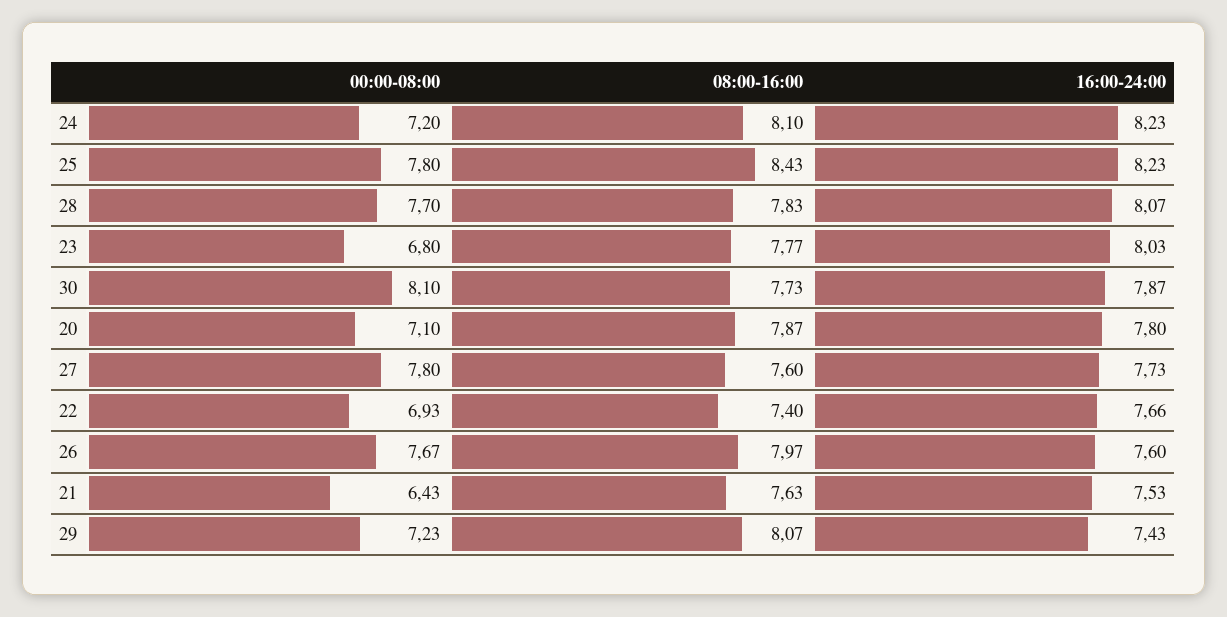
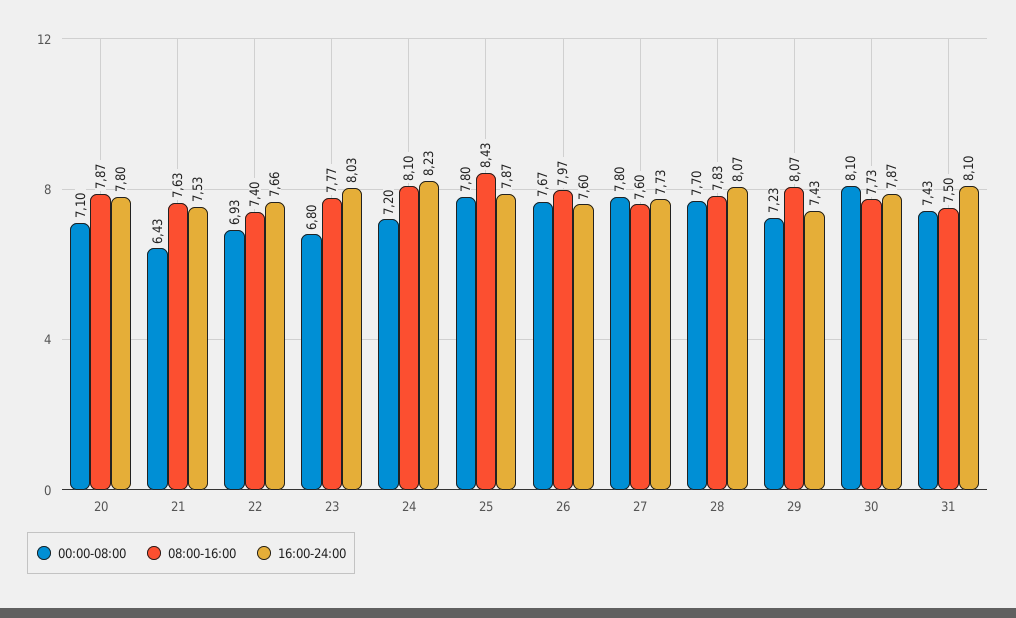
  {
    "00:00-08:00": {
      "24": 7.2,
      "25": 7.8,
      "28": 7.7,
      "23": 6.8,
      "30": 8.1,
      "20": 7.1,
      "27": 7.8,
      "22": 6.93,
      "26": 7.67,
      "21": 6.43,
-     "29": 7.23
+     "29": 7.23,
+     "31": 7.43
    },
    "08:00-16:00": {
      "24": 8.1,
      "25": 8.43,
      "28": 7.83,
      "23": 7.77,
      "30": 7.73,
      "20": 7.87,
      "27": 7.6,
      "22": 7.4,
      "26": 7.97,
      "21": 7.63,
-     "29": 8.07
+     "29": 8.07,
+     "31": 7.5
    },
    "16:00-24:00": {
      "24": 8.23,
-     "25": 8.23,
+     "25": 7.87,
      "28": 8.07,
      "23": 8.03,
      "30": 7.87,
      "20": 7.8,
      "27": 7.73,
      "22": 7.66,
      "26": 7.6,
      "21": 7.53,
-     "29": 7.43
+     "29": 7.43,
+     "31": 8.1
    }
  }

